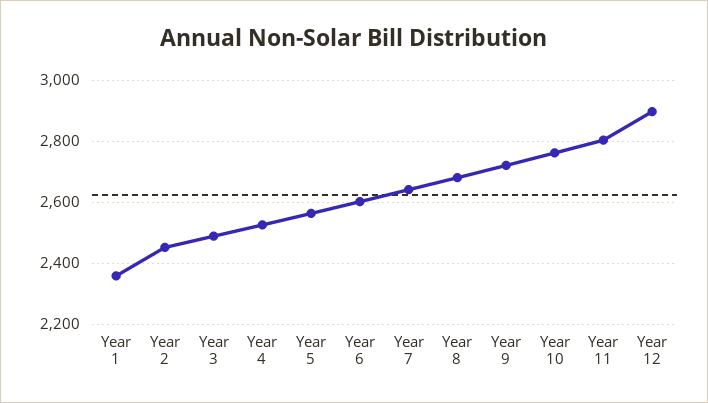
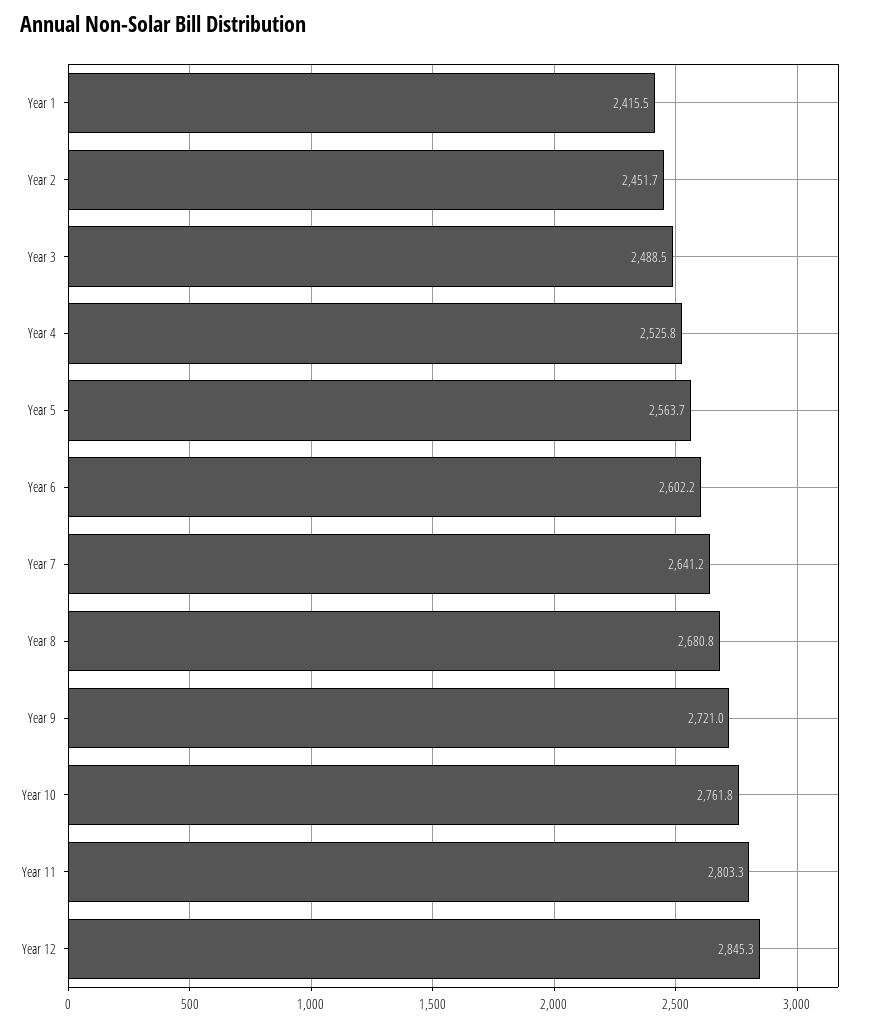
  {
-   "Year 1": 2360,
+   "Year 1": 2415.5,
    "Year 2": 2451.7,
    "Year 3": 2488.5,
    "Year 4": 2525.8,
    "Year 5": 2563.7,
    "Year 6": 2602.2,
    "Year 7": 2641.2,
    "Year 8": 2680.8,
    "Year 9": 2721,
    "Year 10": 2761.8,
    "Year 11": 2803.3,
-   "Year 12": 2900
+   "Year 12": 2845.3
  }

